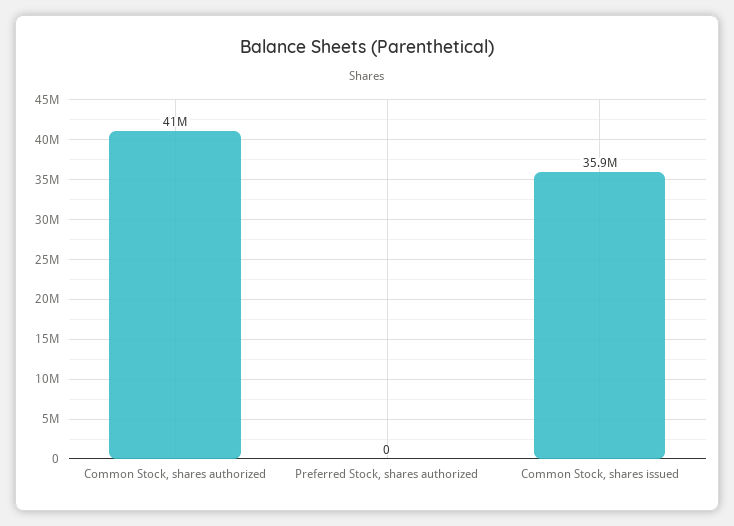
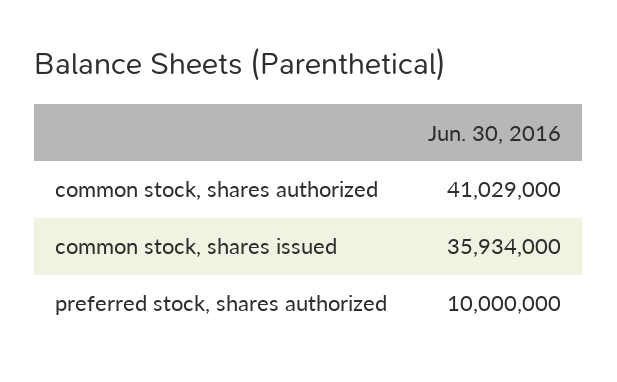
  {
    "Common Stock, shares authorized": 41029000,
-   "Preferred Stock, shares authorized": 0,
+   "Preferred Stock, shares authorized": 10000000,
    "Common Stock, shares issued": 35934000
  }

